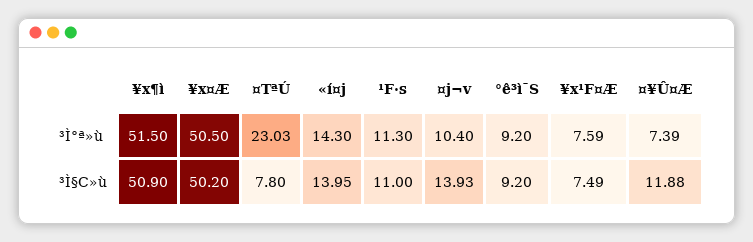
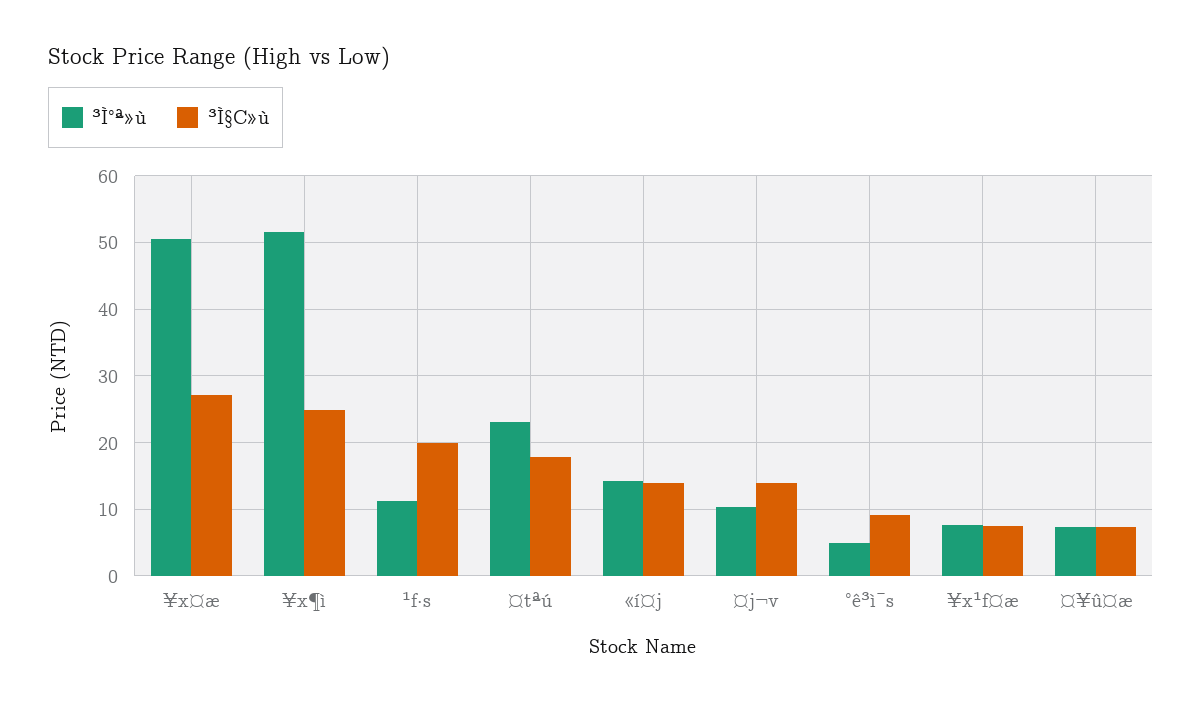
  {
    "³Ì°ª»ù": {
      "¥x¶ì": 51.5,
      "¥x¤Æ": 50.5,
      "¤TªÚ": 23.03,
      "«í¤j": 14.3,
      "¹F·s": 11.3,
      "¤j¬v": 10.4,
-     "°ê³ì¯S": 9.2,
+     "°ê³ì¯S": 5,
      "¥x¹F¤Æ": 7.59,
      "¤¥Û¤Æ": 7.39
    },
    "³Ì§C»ù": {
-     "¥x¶ì": 50.9,
+     "¥x¶ì": 25,
-     "¥x¤Æ": 50.2,
+     "¥x¤Æ": 27,
-     "¤TªÚ": 7.8,
+     "¤TªÚ": 18,
      "«í¤j": 13.95,
-     "¹F·s": 11,
+     "¹F·s": 20,
      "¤j¬v": 13.93,
      "°ê³ì¯S": 9.2,
      "¥x¹F¤Æ": 7.49,
-     "¤¥Û¤Æ": 11.88
+     "¤¥Û¤Æ": 7
    }
  }

